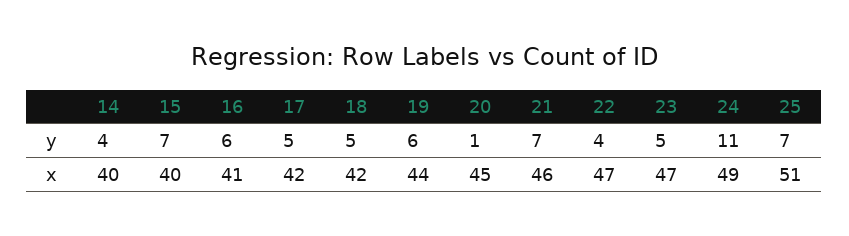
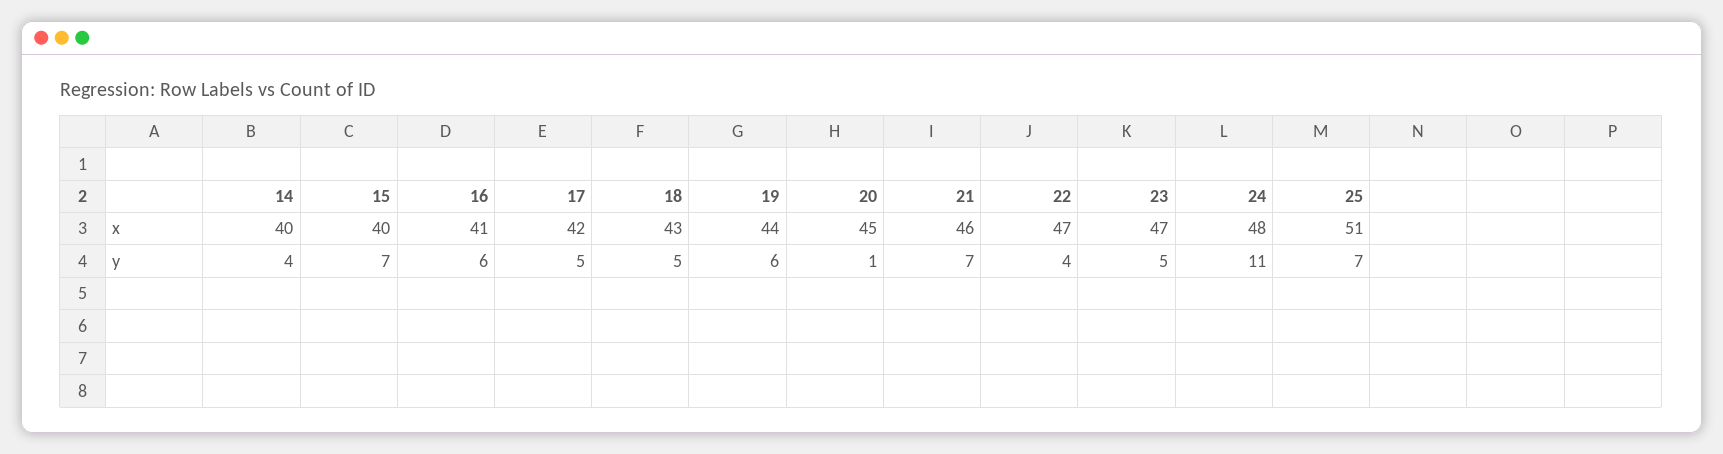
  {
    "14": {
      "y": 4,
      "x": 40
    },
    "15": {
      "y": 7,
      "x": 40
    },
    "16": {
      "y": 6,
      "x": 41
    },
    "17": {
      "y": 5,
      "x": 42
    },
    "18": {
      "y": 5,
-     "x": 42
+     "x": 43
    },
    "19": {
      "y": 6,
      "x": 44
    },
    "20": {
      "y": 1,
      "x": 45
    },
    "21": {
      "y": 7,
      "x": 46
    },
    "22": {
      "y": 4,
      "x": 47
    },
    "23": {
      "y": 5,
      "x": 47
    },
    "24": {
      "y": 11,
-     "x": 49
+     "x": 48
    },
    "25": {
      "y": 7,
      "x": 51
    }
  }

